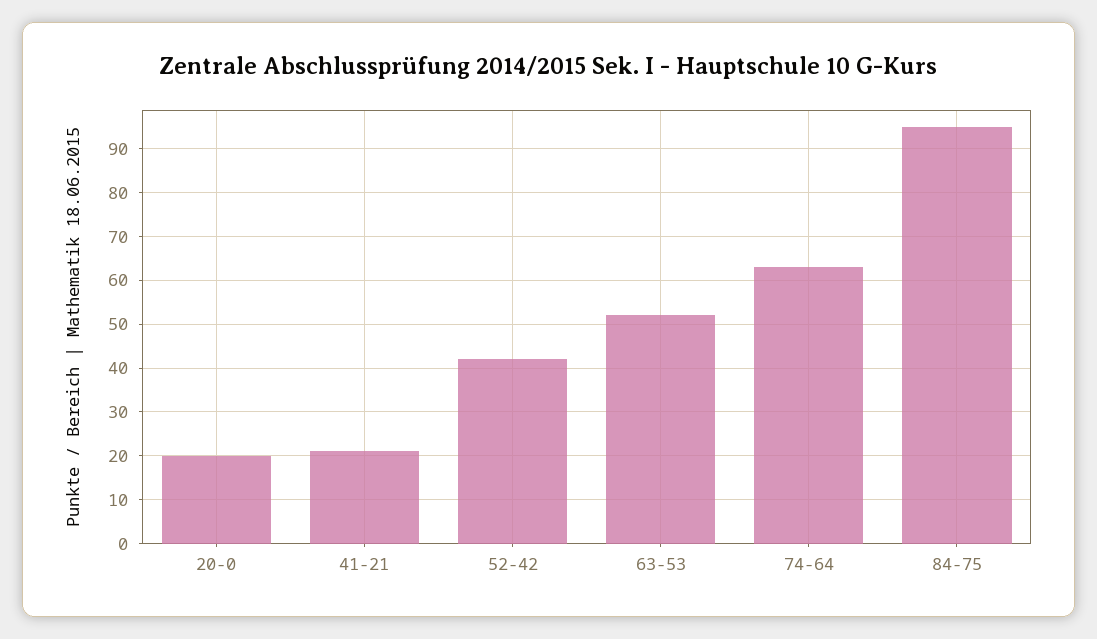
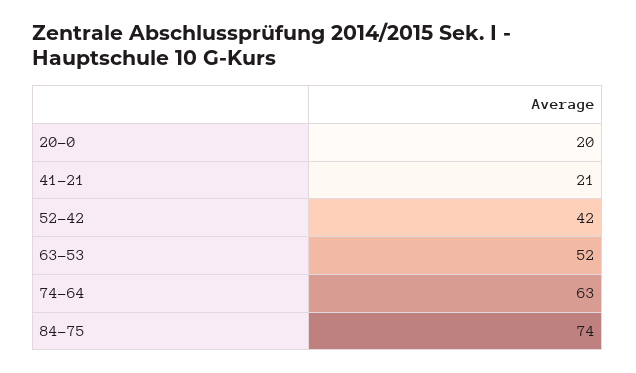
  {
    "20-0": 20,
    "41-21": 21,
    "52-42": 42,
    "63-53": 52,
    "74-64": 63,
-   "84-75": 95
+   "84-75": 74
  }

